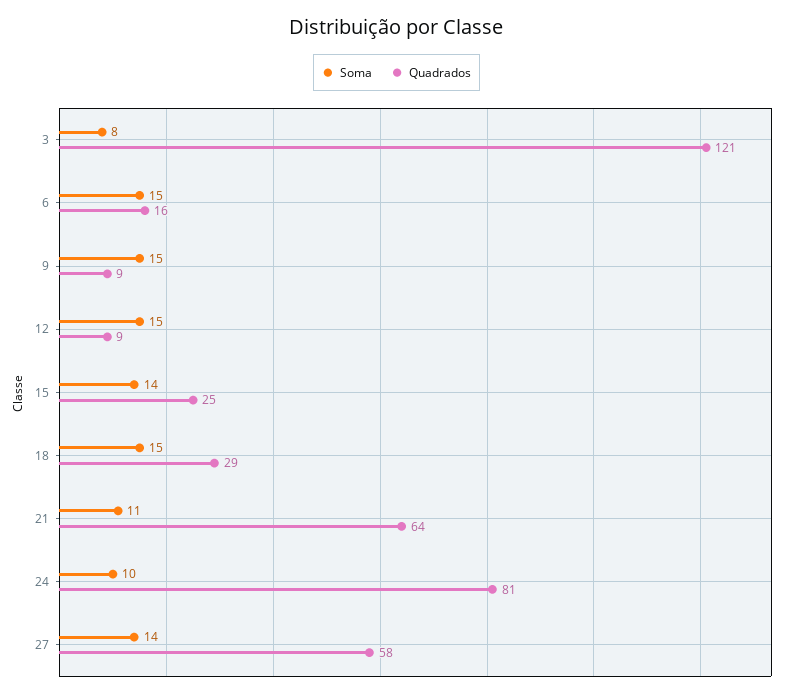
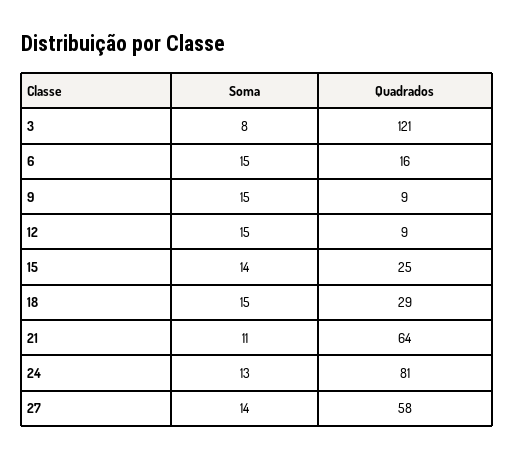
  {
    "Soma": {
      "3": 8,
      "6": 15,
      "9": 15,
      "12": 15,
      "15": 14,
      "18": 15,
      "21": 11,
-     "24": 10,
+     "24": 13,
      "27": 14
    },
    "Quadrados": {
      "3": 121,
      "6": 16,
      "9": 9,
      "12": 9,
      "15": 25,
      "18": 29,
      "21": 64,
      "24": 81,
      "27": 58
    }
  }

